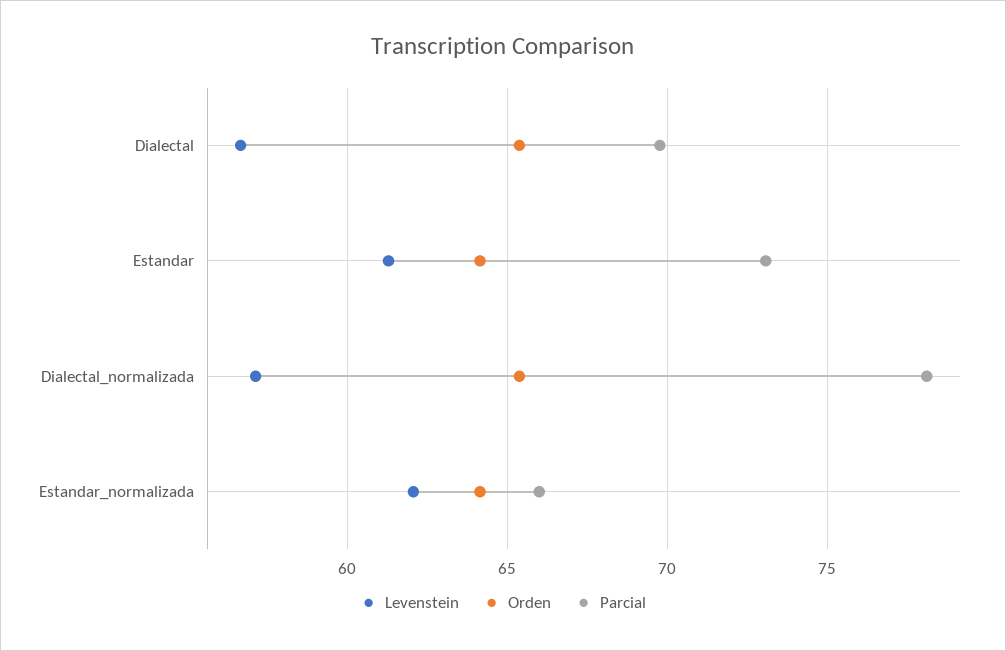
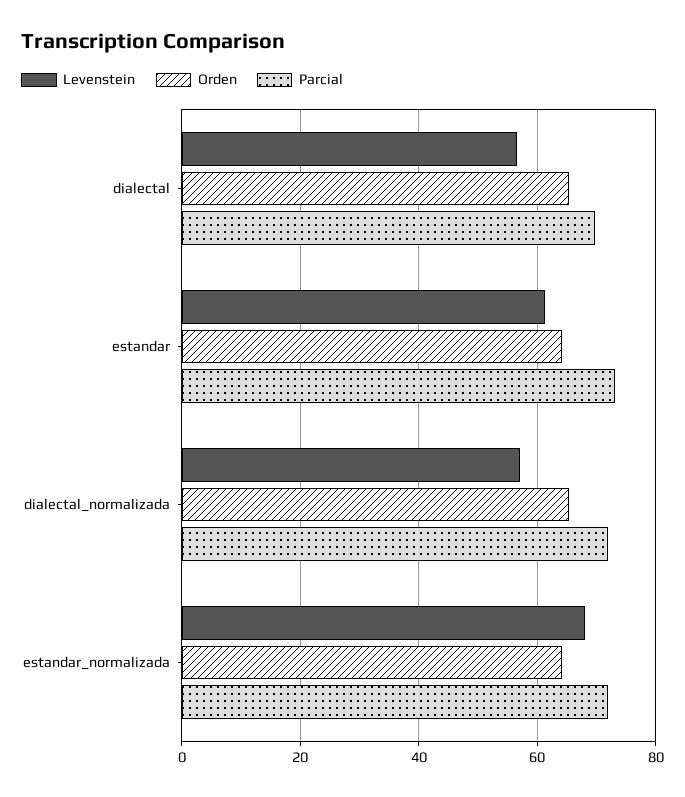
  {
    "Levenstein": {
      "Dialectal": 56.5,
      "Estandar": 61.5,
      "Dialectal_normalizada": 57,
-     "Estandar_normalizada": 62
+     "Estandar_normalizada": 68
    },
    "Orden": {
      "Dialectal": 65.5,
      "Estandar": 64,
      "Dialectal_normalizada": 65.5,
      "Estandar_normalizada": 64
    },
    "Parcial": {
      "Dialectal": 70,
      "Estandar": 73,
-     "Dialectal_normalizada": 78,
+     "Dialectal_normalizada": 72,
-     "Estandar_normalizada": 66
+     "Estandar_normalizada": 72
    }
  }

